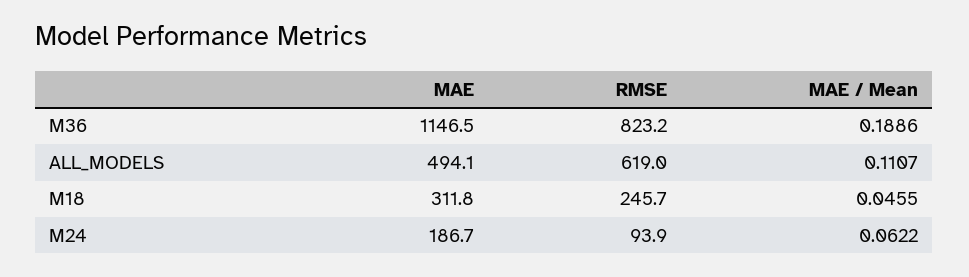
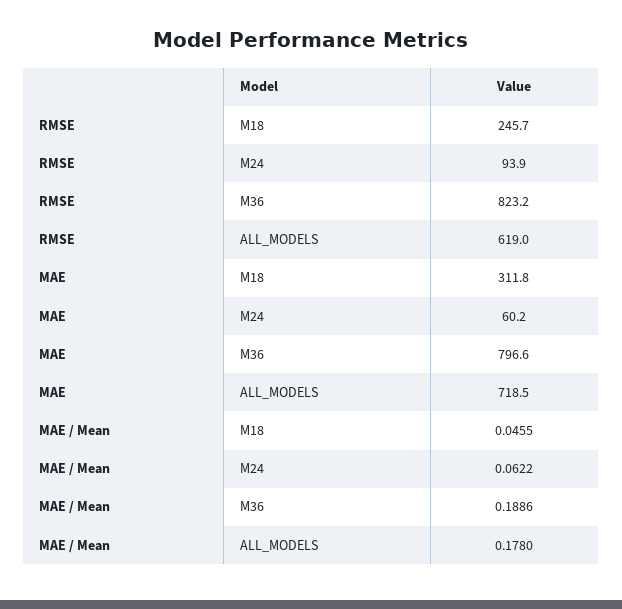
  {
    "MAE": {
-     "M36": 1146.5,
+     "M36": 796.6,
-     "ALL_MODELS": 494.1,
+     "ALL_MODELS": 718.5,
      "M18": 311.8,
-     "M24": 186.7
+     "M24": 60.2
    },
    "RMSE": {
      "M36": 823.2,
      "ALL_MODELS": 619,
      "M18": 245.7,
      "M24": 93.9
    },
    "MAE / Mean": {
      "M36": 0.1886,
-     "ALL_MODELS": 0.1107,
+     "ALL_MODELS": 0.178,
      "M18": 0.0455,
      "M24": 0.0622
    }
  }

